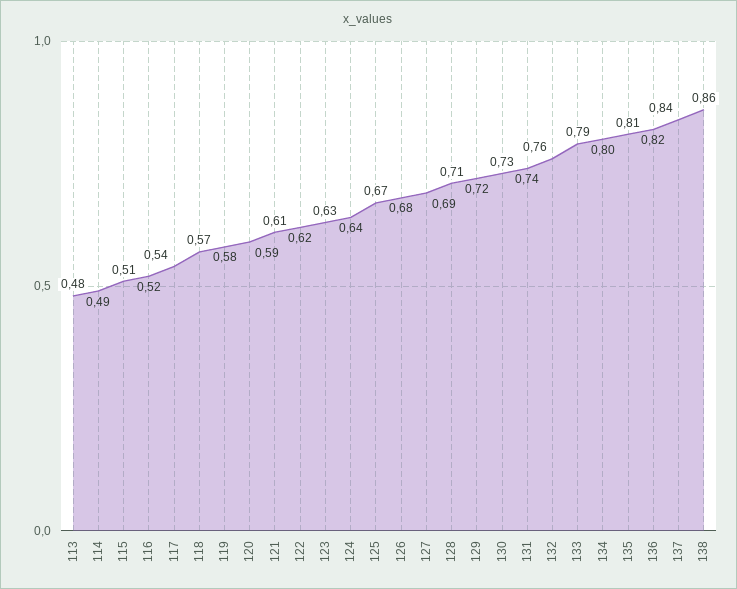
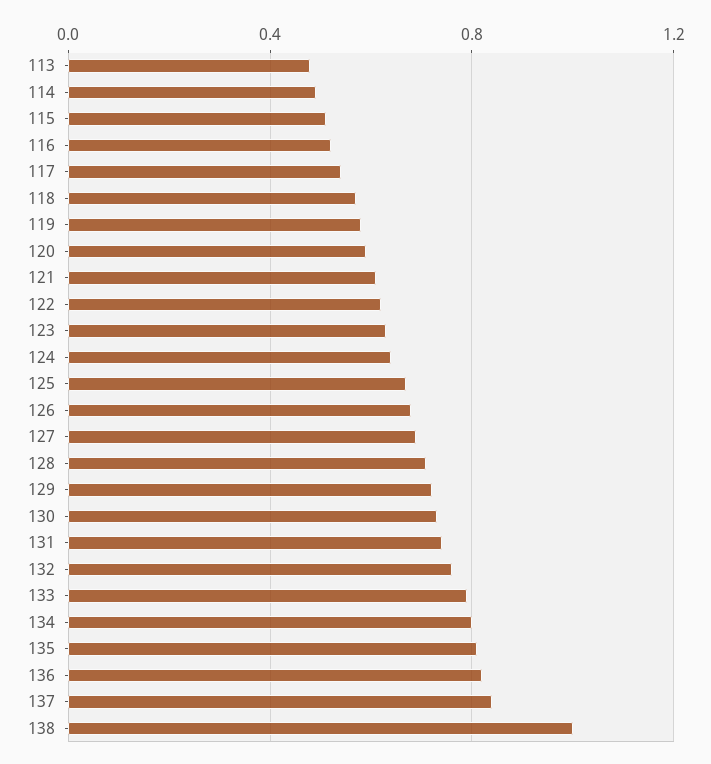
  {
    "113": 0.48,
    "114": 0.49,
    "115": 0.51,
    "116": 0.52,
    "117": 0.54,
    "118": 0.57,
    "119": 0.58,
    "120": 0.59,
    "121": 0.61,
    "122": 0.62,
    "123": 0.63,
    "124": 0.64,
    "125": 0.67,
    "126": 0.68,
    "127": 0.69,
    "128": 0.71,
    "129": 0.72,
    "130": 0.73,
    "131": 0.74,
    "132": 0.76,
    "133": 0.79,
    "134": 0.8,
    "135": 0.81,
    "136": 0.82,
    "137": 0.84,
-   "138": 0.86
+   "138": 1
  }

